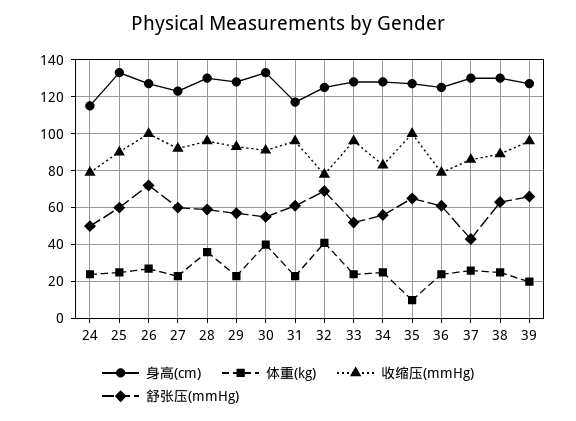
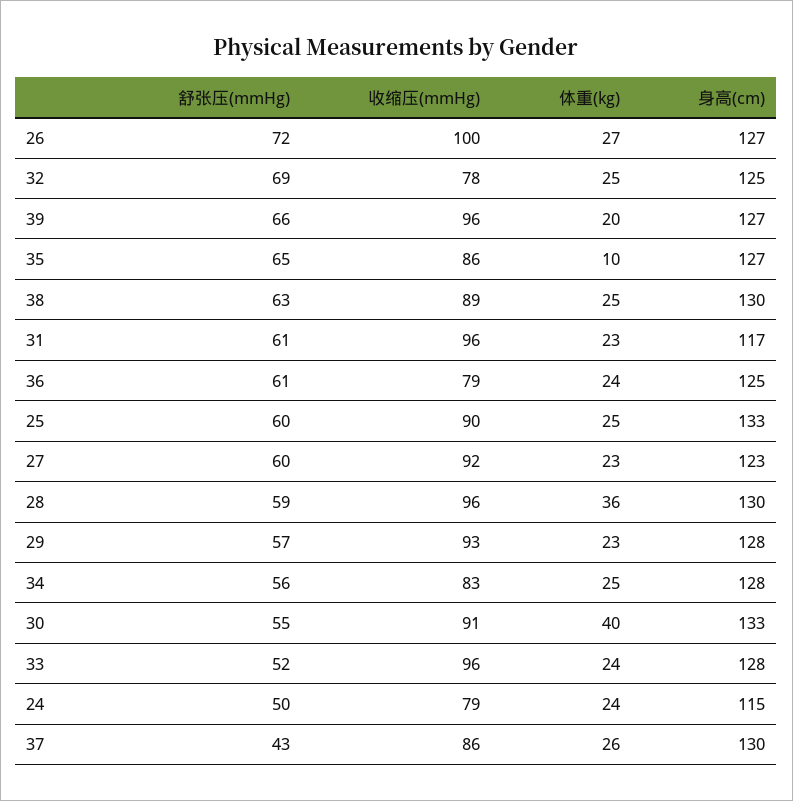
  {
    "身高(cm)": {
      "24": 115,
      "25": 133,
      "26": 127,
      "27": 123,
      "28": 130,
      "29": 128,
      "30": 133,
      "31": 117,
      "32": 125,
      "33": 128,
      "34": 128,
      "35": 127,
      "36": 125,
      "37": 130,
      "38": 130,
      "39": 127
    },
    "体重(kg)": {
      "24": 24,
      "25": 25,
      "26": 27,
      "27": 23,
      "28": 36,
      "29": 23,
      "30": 40,
      "31": 23,
-     "32": 40,
+     "32": 25,
      "33": 24,
      "34": 25,
      "35": 10,
      "36": 24,
      "37": 26,
      "38": 25,
      "39": 20
    },
    "收缩压(mmHg)": {
      "24": 79,
      "25": 90,
      "26": 100,
      "27": 92,
      "28": 96,
      "29": 93,
      "30": 91,
      "31": 96,
      "32": 78,
      "33": 96,
      "34": 83,
-     "35": 100,
+     "35": 86,
      "36": 79,
      "37": 86,
      "38": 89,
      "39": 96
    },
    "舒张压(mmHg)": {
      "24": 50,
      "25": 60,
      "26": 72,
      "27": 60,
      "28": 59,
      "29": 57,
      "30": 55,
      "31": 61,
      "32": 69,
      "33": 52,
      "34": 56,
      "35": 65,
      "36": 61,
      "37": 43,
      "38": 63,
      "39": 66
    }
  }

